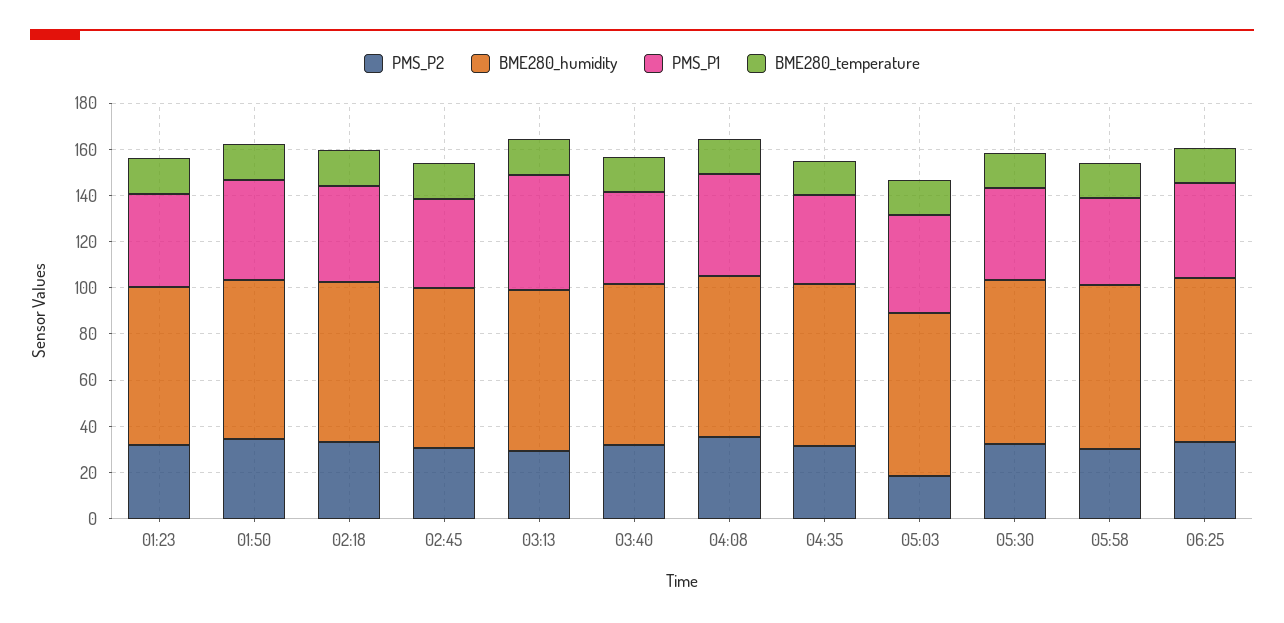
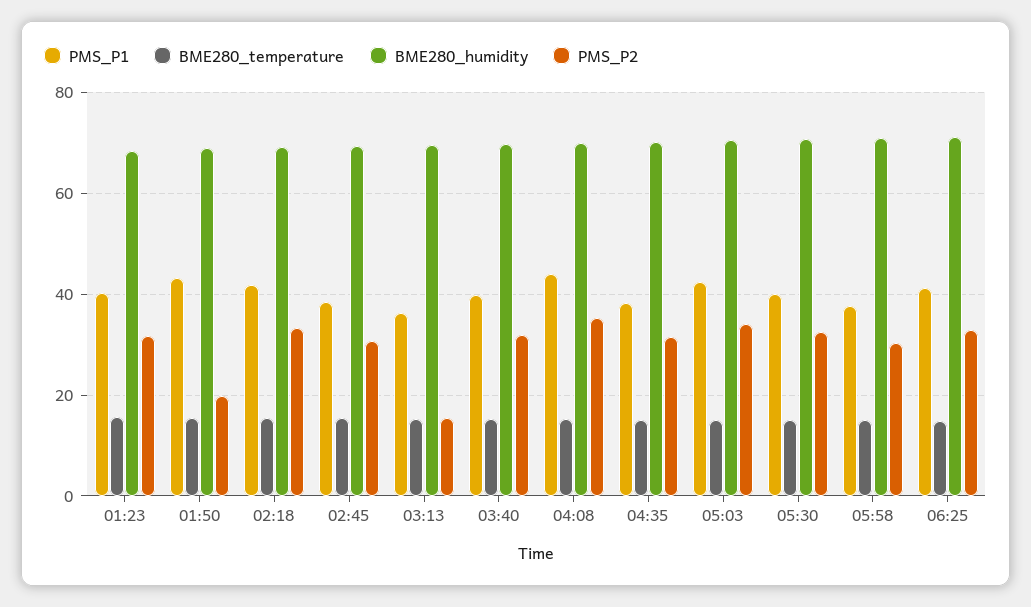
  {
    "PMS_P2": {
      "01:23": 32,
-     "01:50": 35,
+     "01:50": 20,
      "02:18": 34,
      "02:45": 30,
-     "03:13": 30,
+     "03:13": 16,
      "03:40": 32,
      "04:08": 36,
      "04:35": 32,
-     "05:03": 20,
+     "05:03": 34,
      "05:30": 32,
      "05:58": 30,
      "06:25": 34
    },
    "BME280_humidity": {
      "01:23": 68,
      "01:50": 68,
      "02:18": 70,
      "02:45": 70,
      "03:13": 70,
      "03:40": 70,
      "04:08": 70,
      "04:35": 70,
      "05:03": 70,
      "05:30": 70,
      "05:58": 72,
      "06:25": 72
    },
    "PMS_P1": {
      "01:23": 40,
      "01:50": 44,
      "02:18": 42,
      "02:45": 38,
-     "03:13": 50,
+     "03:13": 36,
      "03:40": 40,
      "04:08": 44,
      "04:35": 38,
      "05:03": 42,
      "05:30": 40,
      "05:58": 38,
      "06:25": 42
    },
    "BME280_temperature": {
      "01:23": 16,
      "01:50": 16,
      "02:18": 16,
      "02:45": 16,
      "03:13": 16,
      "03:40": 16,
      "04:08": 16,
      "04:35": 16,
      "05:03": 16,
      "05:30": 16,
      "05:58": 16,
      "06:25": 14
    }
  }

